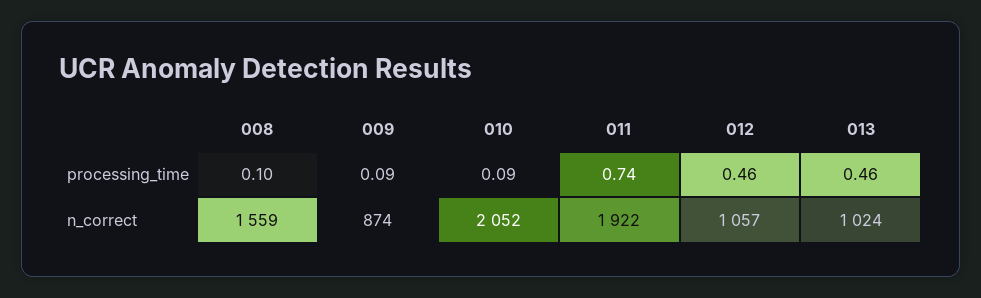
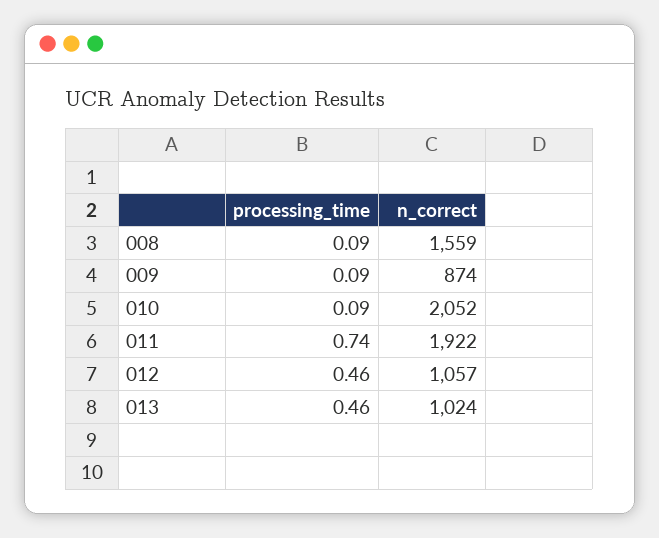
  {
    "008": {
-     "processing_time": 0.1,
+     "processing_time": 0.09,
      "n_correct": 1559
    },
    "009": {
      "processing_time": 0.09,
      "n_correct": 874
    },
    "010": {
      "processing_time": 0.09,
      "n_correct": 2052
    },
    "011": {
      "processing_time": 0.74,
      "n_correct": 1922
    },
    "012": {
      "processing_time": 0.46,
      "n_correct": 1057
    },
    "013": {
      "processing_time": 0.46,
      "n_correct": 1024
    }
  }

